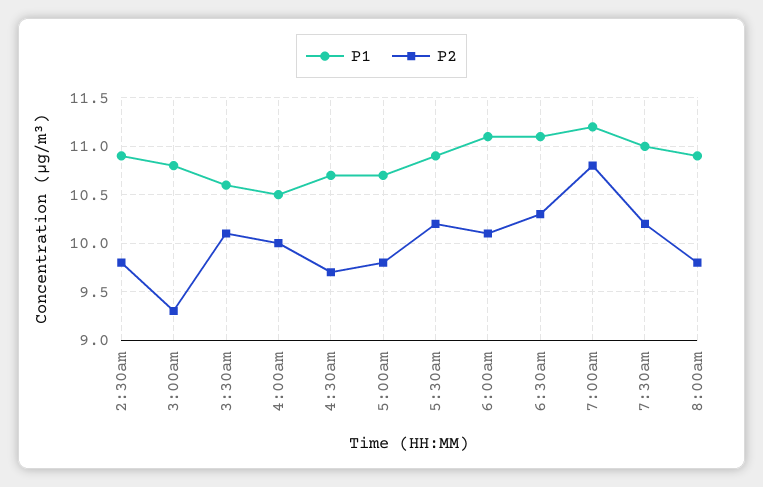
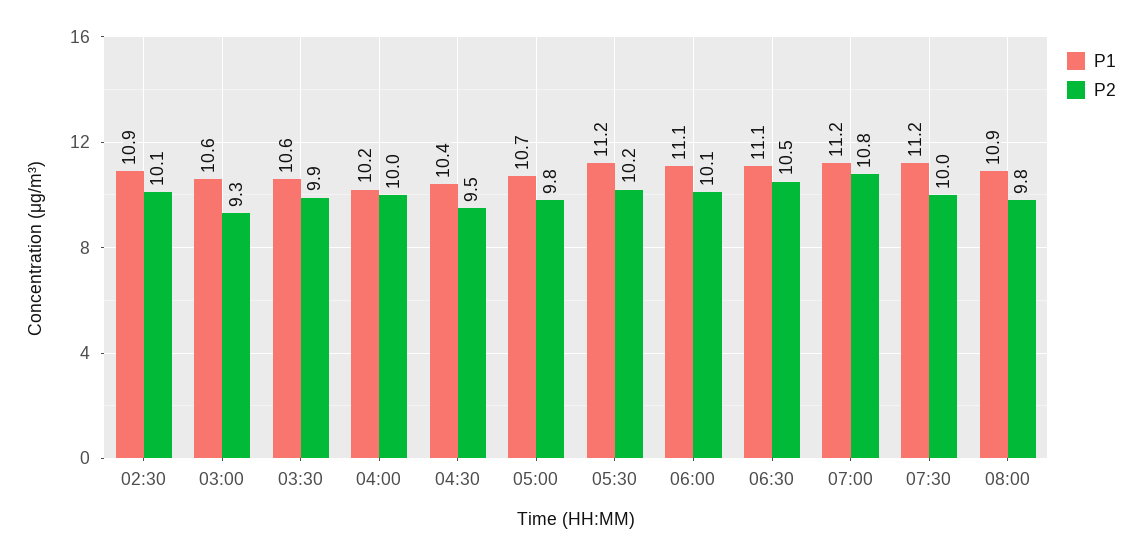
  {
    "P1": {
      "2:30am": 10.9,
-     "3:00am": 10.8,
+     "3:00am": 10.6,
      "3:30am": 10.6,
-     "4:00am": 10.5,
+     "4:00am": 10.2,
-     "4:30am": 10.7,
+     "4:30am": 10.4,
      "5:00am": 10.7,
-     "5:30am": 10.9,
+     "5:30am": 11.2,
      "6:00am": 11.1,
      "6:30am": 11.1,
      "7:00am": 11.2,
-     "7:30am": 11,
+     "7:30am": 11.2,
      "8:00am": 10.9
    },
    "P2": {
-     "2:30am": 9.8,
+     "2:30am": 10.1,
      "3:00am": 9.3,
-     "3:30am": 10.1,
+     "3:30am": 9.9,
      "4:00am": 10,
-     "4:30am": 9.7,
+     "4:30am": 9.5,
      "5:00am": 9.8,
      "5:30am": 10.2,
      "6:00am": 10.1,
-     "6:30am": 10.3,
+     "6:30am": 10.5,
      "7:00am": 10.8,
-     "7:30am": 10.2,
+     "7:30am": 10,
      "8:00am": 9.8
    }
  }

